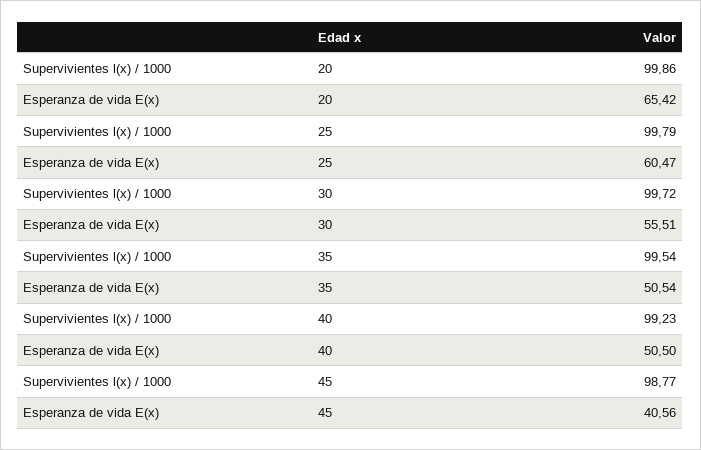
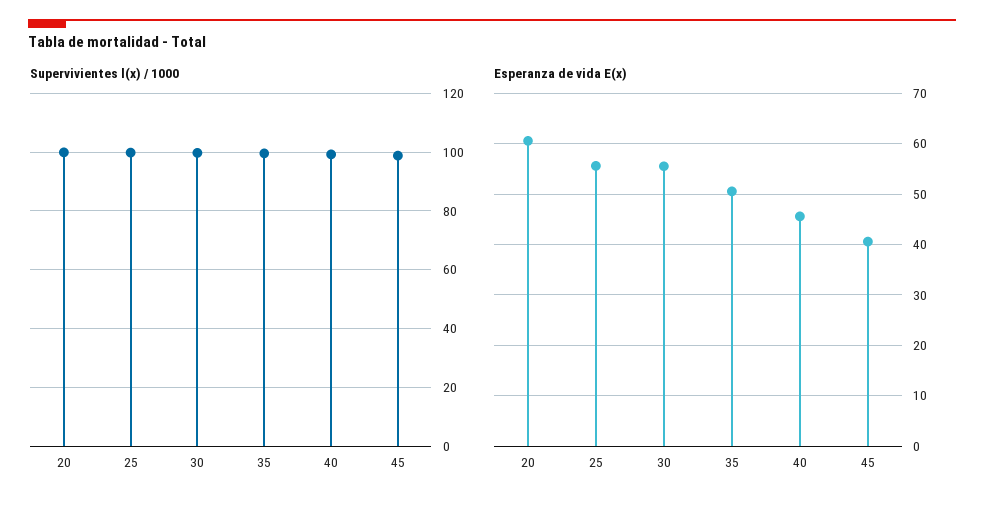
  {
    "Supervivientes l(x) / 1000": {
      "20": 99.86,
      "25": 99.79,
      "30": 99.72,
      "35": 99.54,
      "40": 99.23,
      "45": 98.77
    },
    "Esperanza de vida E(x)": {
-     "20": 65.42,
+     "20": 60,
-     "25": 60.47,
+     "25": 56,
      "30": 55.51,
      "35": 50.54,
-     "40": 50.5,
+     "40": 46,
      "45": 40.56
    }
  }

